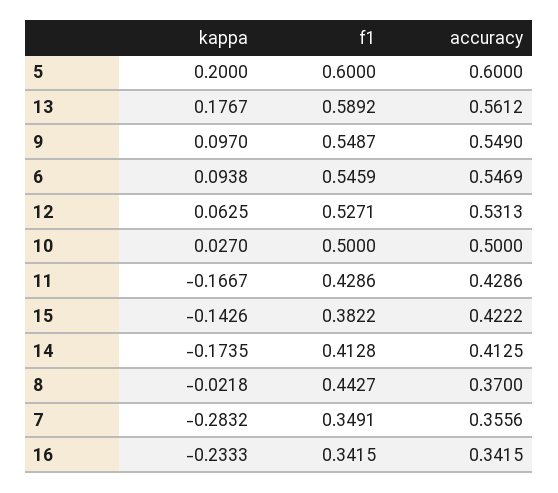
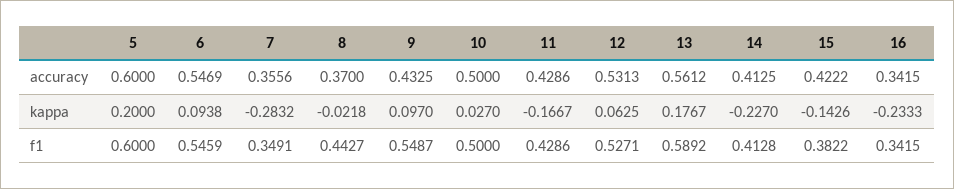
  {
    "kappa": {
      "5": 0.2,
      "13": 0.1767,
      "9": 0.097,
      "6": 0.0938,
      "12": 0.0625,
      "10": 0.027,
      "11": -0.1667,
      "15": -0.1426,
-     "14": -0.1735,
+     "14": -0.227,
      "8": -0.0218,
      "7": -0.2832,
      "16": -0.2333
    },
    "f1": {
      "5": 0.6,
      "13": 0.5892,
      "9": 0.5487,
      "6": 0.5459,
      "12": 0.5271,
      "10": 0.5,
      "11": 0.4286,
      "15": 0.3822,
      "14": 0.4128,
      "8": 0.4427,
      "7": 0.3491,
      "16": 0.3415
    },
    "accuracy": {
      "5": 0.6,
      "13": 0.5612,
-     "9": 0.549,
+     "9": 0.4325,
      "6": 0.5469,
      "12": 0.5313,
      "10": 0.5,
      "11": 0.4286,
      "15": 0.4222,
      "14": 0.4125,
      "8": 0.37,
      "7": 0.3556,
      "16": 0.3415
    }
  }

